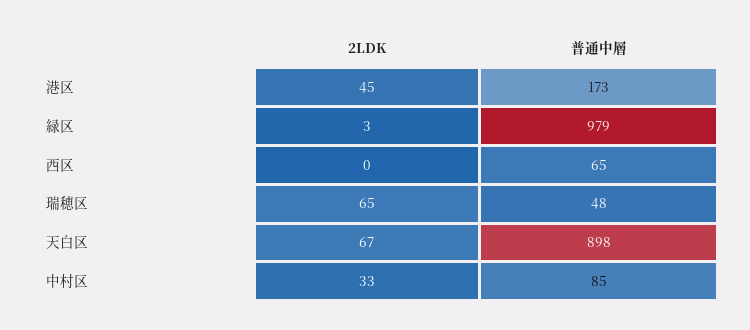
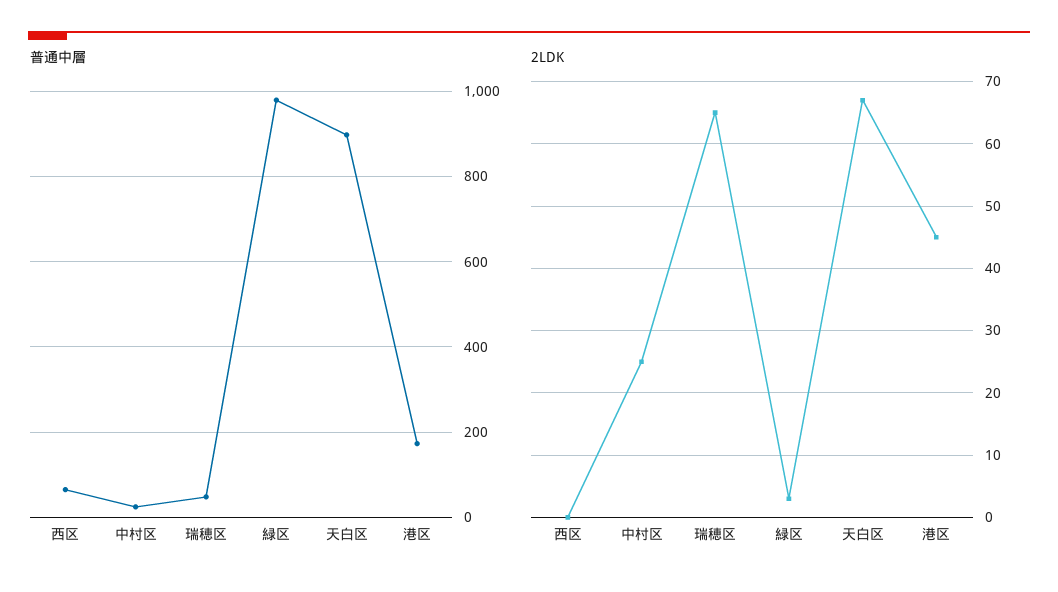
  {
    "2LDK": {
      "港区": 45,
      "緑区": 3,
      "西区": 0,
      "瑞穂区": 65,
      "天白区": 67,
-     "中村区": 33
+     "中村区": 25
    },
    "普通中層": {
      "港区": 173,
      "緑区": 979,
      "西区": 65,
      "瑞穂区": 48,
      "天白区": 898,
-     "中村区": 85
+     "中村区": 20
    }
  }

